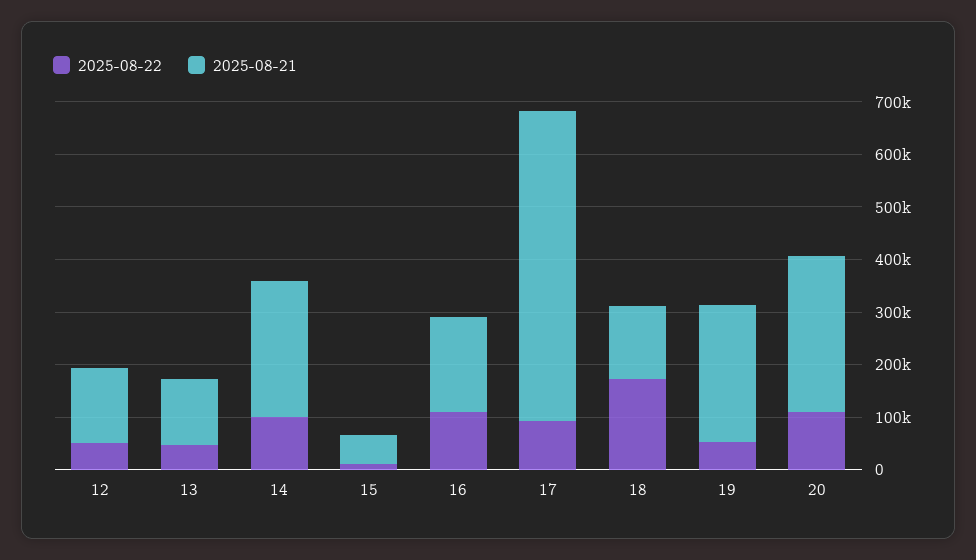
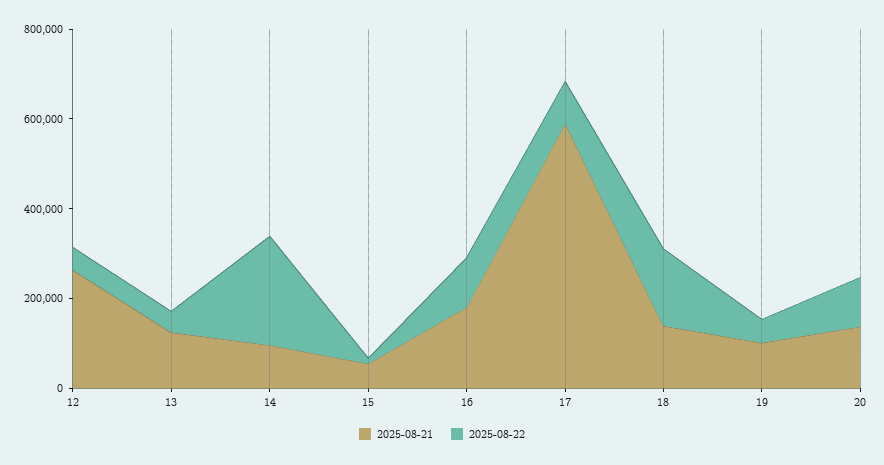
  {
    "2025-08-22": {
      "12": 60000,
      "13": 40000,
-     "14": 100000,
+     "14": 250000,
      "15": 20000,
      "16": 100000,
      "17": 100000,
      "18": 180000,
      "19": 60000,
      "20": 120000
    },
    "2025-08-21": {
-     "12": 140000,
+     "12": 250000,
      "13": 120000,
-     "14": 260000,
+     "14": 100000,
      "15": 60000,
      "16": 180000,
      "17": 600000,
      "18": 140000,
-     "19": 260000,
+     "19": 100000,
-     "20": 300000
+     "20": 150000
    }
  }

